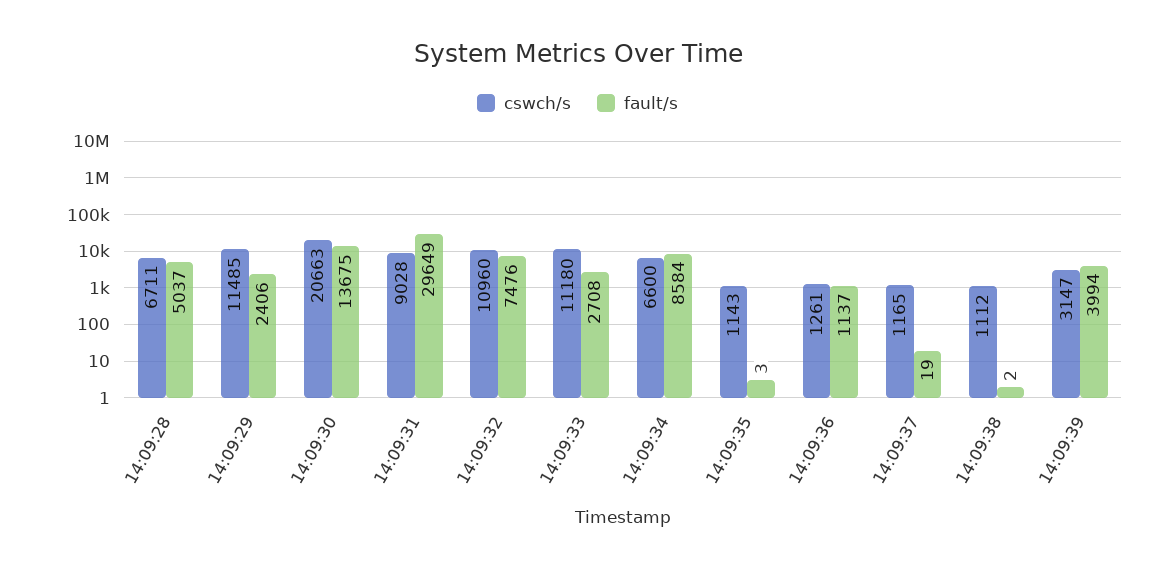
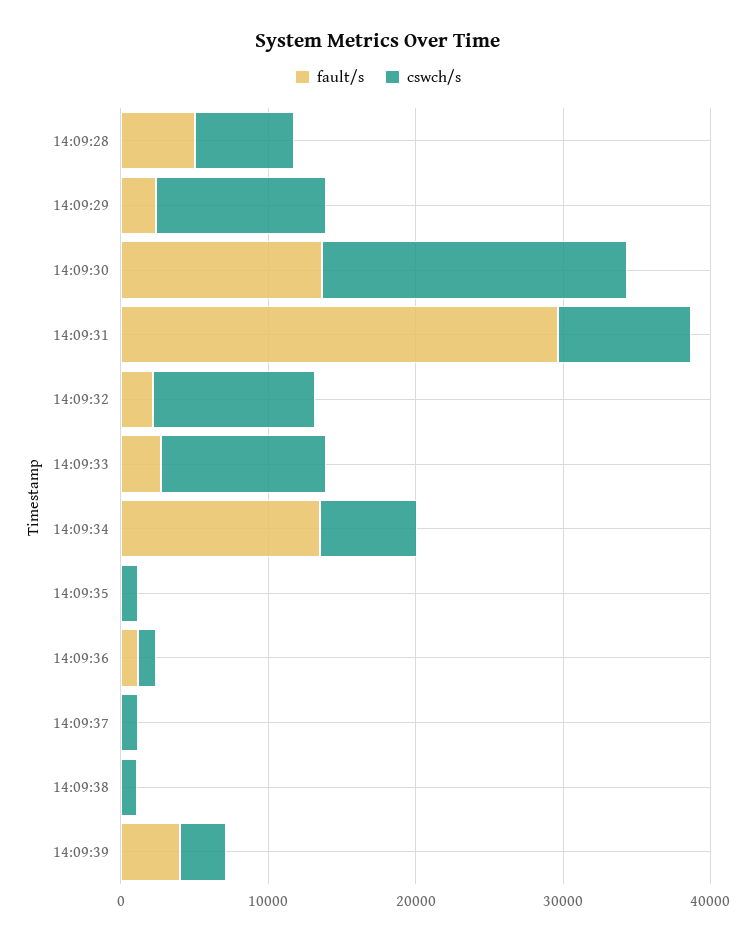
  {
    "cswch/s": {
      "14:09:28": 6711,
      "14:09:29": 11485,
      "14:09:30": 20663,
      "14:09:31": 9028,
      "14:09:32": 10960,
      "14:09:33": 11180,
      "14:09:34": 6600,
      "14:09:35": 1143,
      "14:09:36": 1261,
      "14:09:37": 1165,
      "14:09:38": 1112,
      "14:09:39": 3147
    },
    "fault/s": {
      "14:09:28": 5037,
      "14:09:29": 2406,
      "14:09:30": 13675,
      "14:09:31": 29649,
-     "14:09:32": 7476,
+     "14:09:32": 2000,
      "14:09:33": 2708,
-     "14:09:34": 8584,
+     "14:09:34": 14000,
      "14:09:35": 3,
      "14:09:36": 1137,
      "14:09:37": 19,
      "14:09:38": 2,
      "14:09:39": 3994
    }
  }

